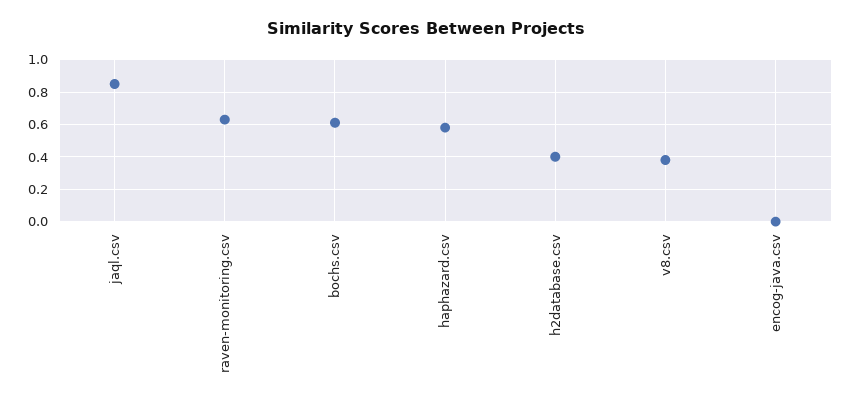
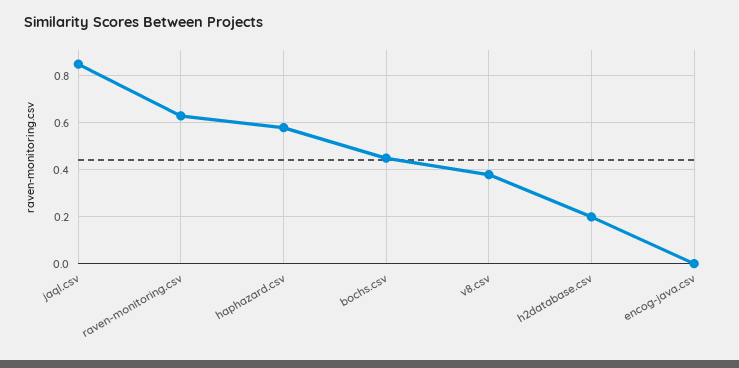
  {
    "jaql.csv": 0.85,
    "raven-monitoring.csv": 0.65,
-   "bochs.csv": 0.6,
+   "bochs.csv": 0.45,
    "haphazard.csv": 0.6,
-   "h2database.csv": 0.4,
+   "h2database.csv": 0.2,
    "v8.csv": 0.4,
    "encog-java.csv": 0
  }

